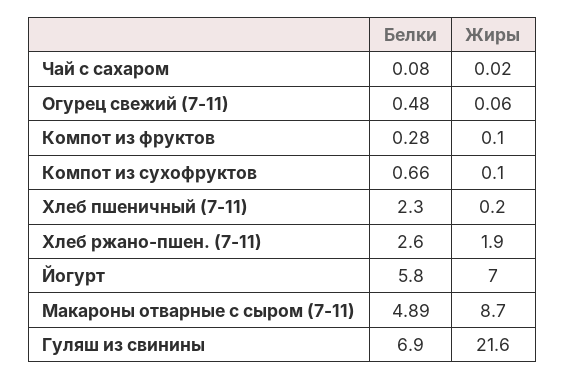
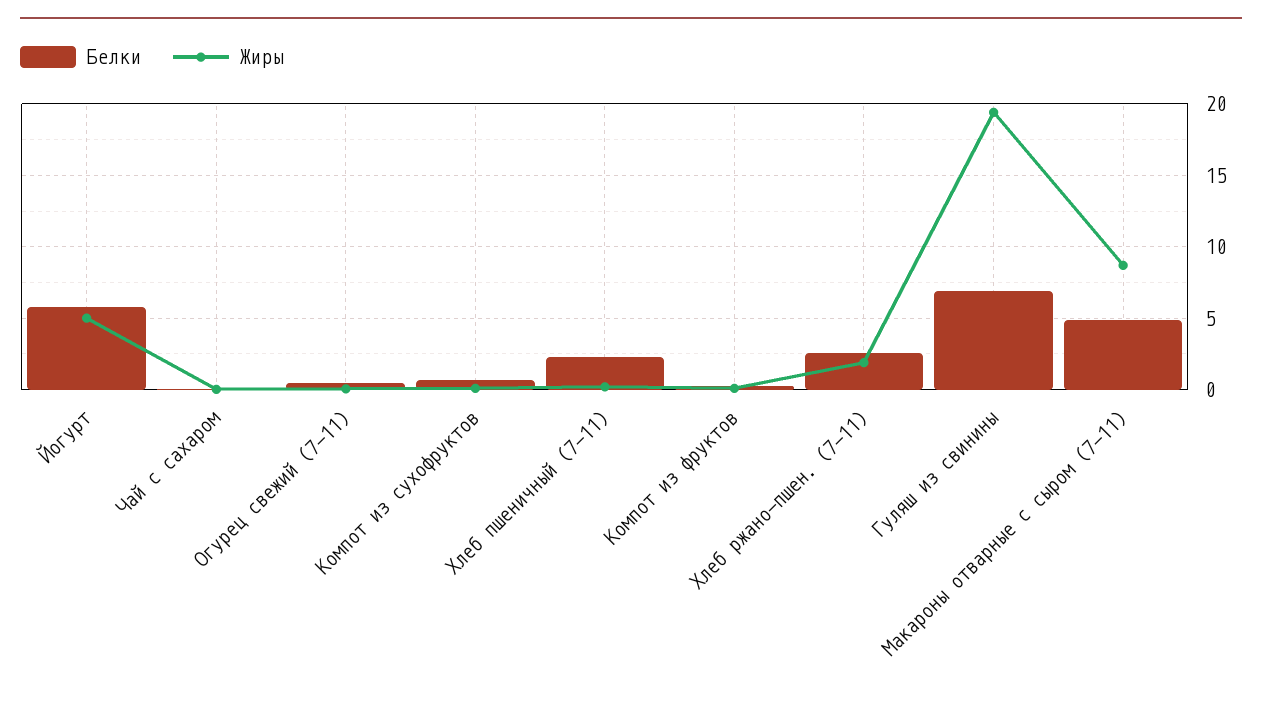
  {
    "Белки": {
      "Чай с сахаром": 0.08,
      "Огурец свежий (7-11)": 0.48,
      "Компот из фруктов": 0.28,
      "Компот из сухофруктов": 0.66,
      "Хлеб пшеничный (7-11)": 2.3,
      "Хлеб ржано-пшен. (7-11)": 2.6,
      "Йогурт": 5.8,
      "Макароны отварные с сыром (7-11)": 4.89,
      "Гуляш из свинины": 6.9
    },
    "Жиры": {
      "Чай с сахаром": 0.02,
      "Огурец свежий (7-11)": 0.06,
      "Компот из фруктов": 0.1,
      "Компот из сухофруктов": 0.1,
      "Хлеб пшеничный (7-11)": 0.2,
      "Хлеб ржано-пшен. (7-11)": 1.9,
-     "Йогурт": 7,
+     "Йогурт": 5,
      "Макароны отварные с сыром (7-11)": 8.7,
-     "Гуляш из свинины": 21.6
+     "Гуляш из свинины": 19.5
    }
  }

